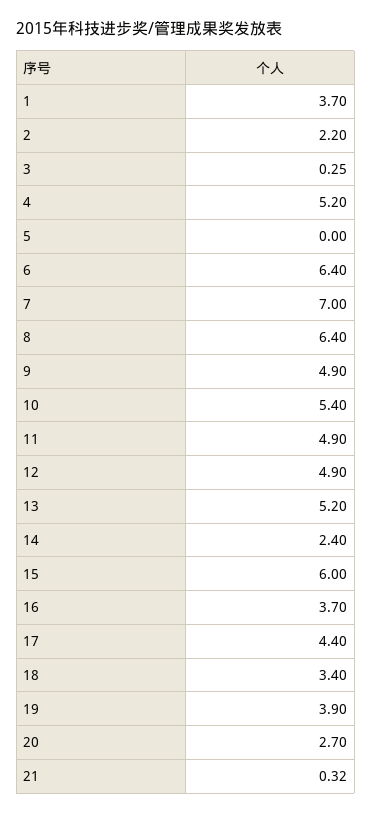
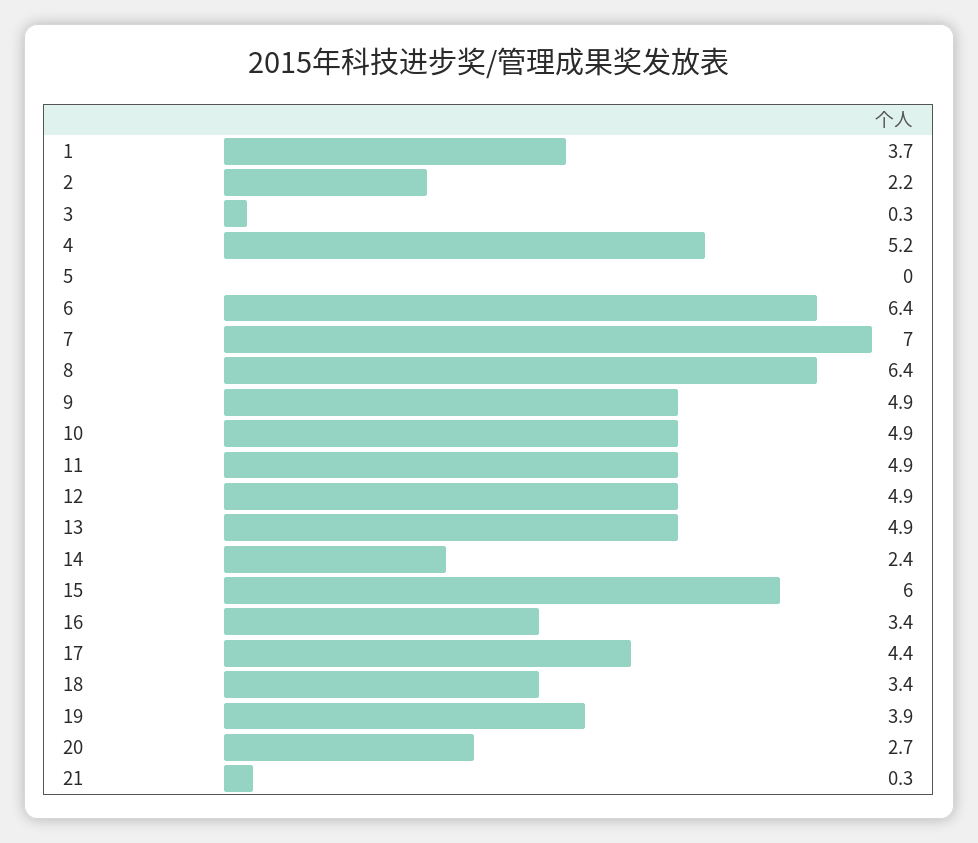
  {
    "1": 3.7,
    "2": 2.2,
    "3": 0.25,
    "4": 5.2,
    "5": 0,
    "6": 6.4,
    "7": 7,
    "8": 6.4,
    "9": 4.9,
-   "10": 5.4,
+   "10": 4.9,
    "11": 4.9,
    "12": 4.9,
-   "13": 5.2,
+   "13": 4.9,
    "14": 2.4,
    "15": 6,
-   "16": 3.7,
+   "16": 3.4,
    "17": 4.4,
    "18": 3.4,
    "19": 3.9,
    "20": 2.7,
    "21": 0.32
  }

